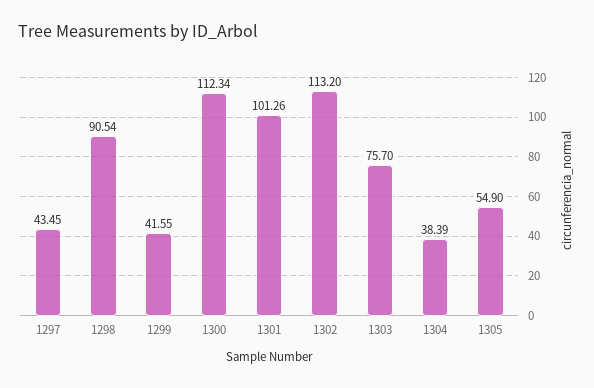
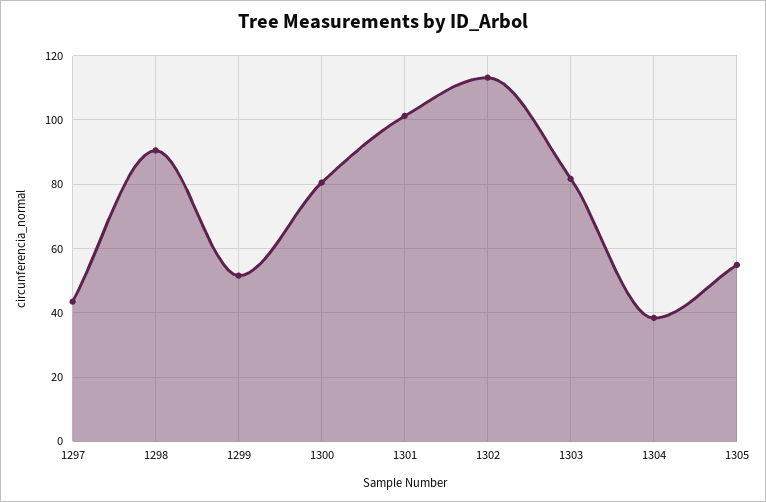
  {
    "1297": 43.45,
    "1298": 90.54,
-   "1299": 41.55,
+   "1299": 52,
-   "1300": 112.34,
+   "1300": 80,
    "1301": 101.26,
    "1302": 113.2,
-   "1303": 75.7,
+   "1303": 82,
    "1304": 38.39,
    "1305": 54.9
  }

